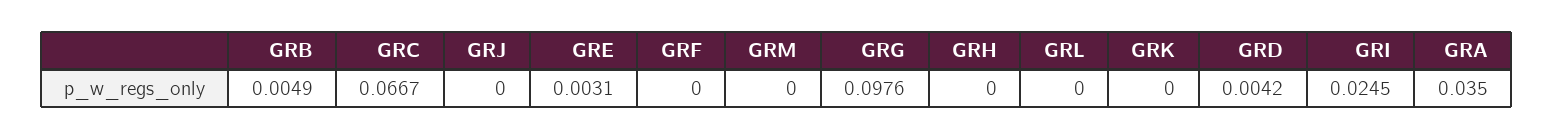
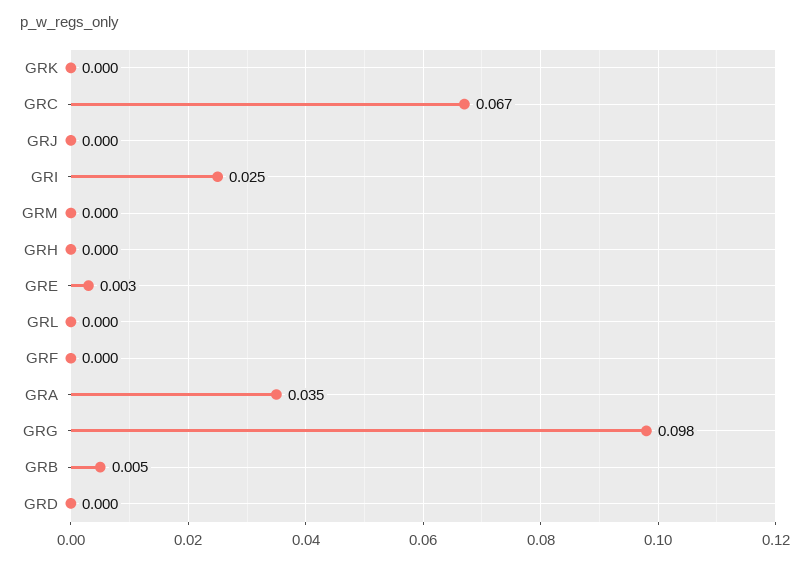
  {
    "GRB": 0.0049,
    "GRC": 0.0667,
    "GRJ": 0,
    "GRE": 0.0031,
    "GRF": 0,
    "GRM": 0,
    "GRG": 0.0976,
    "GRH": 0,
    "GRL": 0,
    "GRK": 0,
-   "GRD": 0.0042,
+   "GRD": 0,
    "GRI": 0.0245,
    "GRA": 0.035
  }

